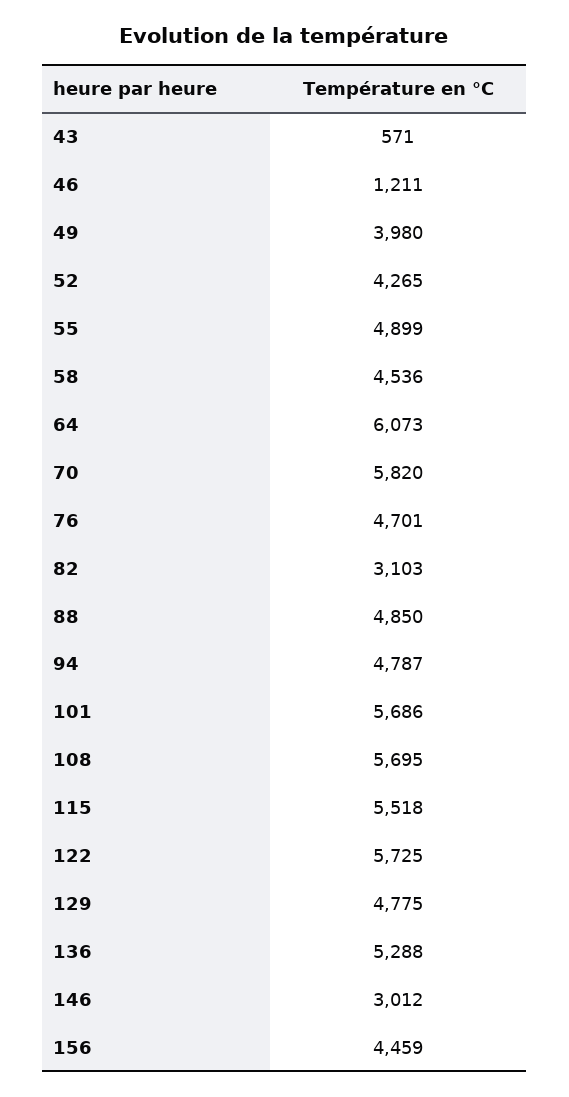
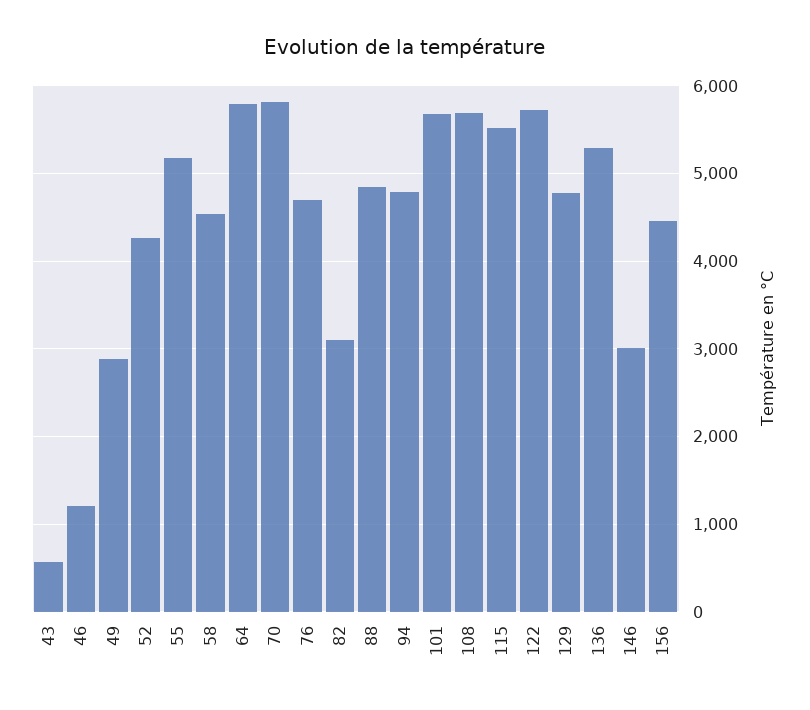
  {
    "43": 571,
    "46": 1211,
-   "49": 3980,
+   "49": 2900,
    "52": 4265,
-   "55": 4899,
+   "55": 5200,
    "58": 4536,
-   "64": 6073,
+   "64": 5800,
    "70": 5820,
    "76": 4701,
    "82": 3103,
    "88": 4850,
    "94": 4787,
    "101": 5686,
    "108": 5695,
    "115": 5518,
    "122": 5725,
    "129": 4775,
    "136": 5288,
    "146": 3012,
    "156": 4459
  }

